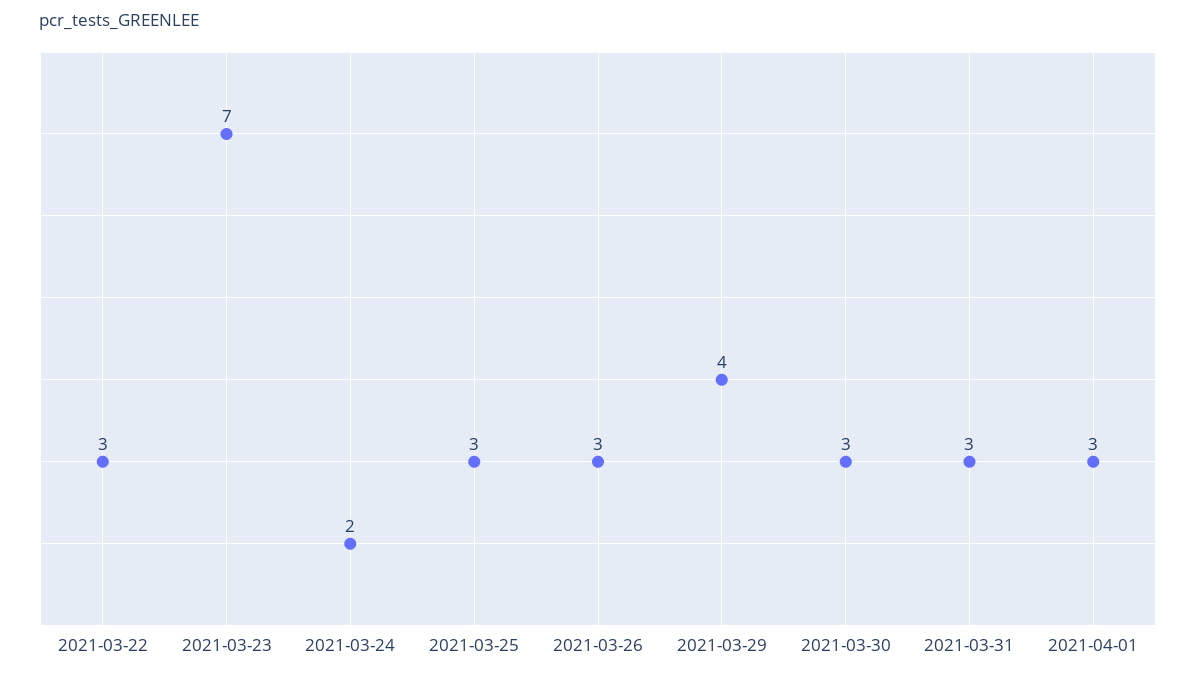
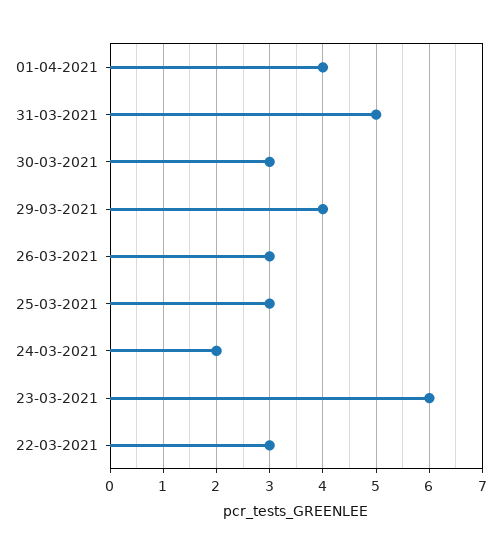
  {
    "2021-03-22": 3,
-   "2021-03-23": 7,
+   "2021-03-23": 6,
    "2021-03-24": 2,
    "2021-03-25": 3,
    "2021-03-26": 3,
    "2021-03-29": 4,
    "2021-03-30": 3,
-   "2021-03-31": 3,
+   "2021-03-31": 5,
-   "2021-04-01": 3
+   "2021-04-01": 4
  }

